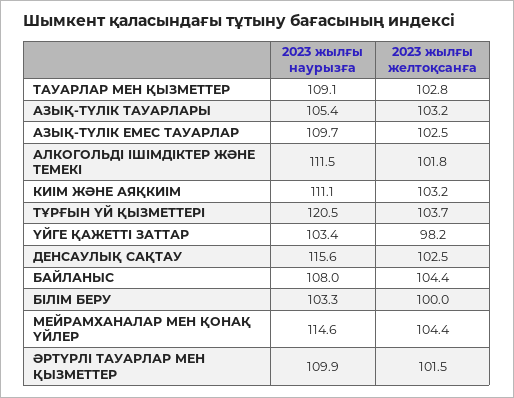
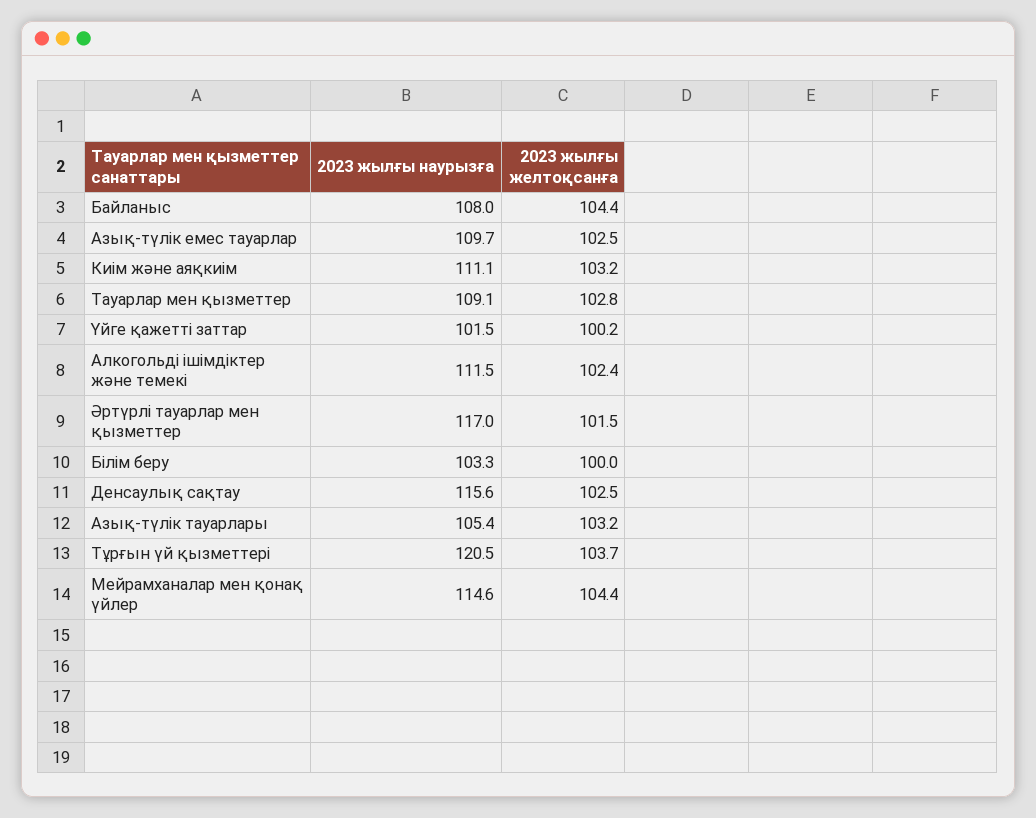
  {
    "2023 жылғы наурызға": {
      "ТАУАРЛАР МЕН ҚЫЗМЕТТЕР": 109.1,
      "АЗЫҚ-ТҮЛІК ТАУАРЛАРЫ": 105.4,
      "АЗЫҚ-ТҮЛІК ЕМЕС ТАУАРЛАР": 109.7,
      "АЛКОГОЛЬДІ ІШІМДІКТЕР ЖӘНЕ ТЕМЕКІ": 111.5,
      "КИІМ ЖӘНЕ АЯҚКИІМ": 111.1,
      "ТҰРҒЫН ҮЙ ҚЫЗМЕТТЕРІ": 120.5,
-     "ҮЙГЕ ҚАЖЕТТІ ЗАТТАР": 103.4,
+     "ҮЙГЕ ҚАЖЕТТІ ЗАТТАР": 101.5,
      "ДЕНСАУЛЫҚ САҚТАУ": 115.6,
      "БАЙЛАНЫС": 108,
      "БІЛІМ БЕРУ": 103.3,
      "МЕЙРАМХАНАЛАР МЕН ҚОНАҚ ҮЙЛЕР": 114.6,
-     "ӘРТҮРЛІ ТАУАРЛАР МЕН ҚЫЗМЕТТЕР": 109.9
+     "ӘРТҮРЛІ ТАУАРЛАР МЕН ҚЫЗМЕТТЕР": 117
    },
    "2023 жылғы желтоқсанға": {
      "ТАУАРЛАР МЕН ҚЫЗМЕТТЕР": 102.8,
      "АЗЫҚ-ТҮЛІК ТАУАРЛАРЫ": 103.2,
      "АЗЫҚ-ТҮЛІК ЕМЕС ТАУАРЛАР": 102.5,
-     "АЛКОГОЛЬДІ ІШІМДІКТЕР ЖӘНЕ ТЕМЕКІ": 101.8,
+     "АЛКОГОЛЬДІ ІШІМДІКТЕР ЖӘНЕ ТЕМЕКІ": 102.4,
      "КИІМ ЖӘНЕ АЯҚКИІМ": 103.2,
      "ТҰРҒЫН ҮЙ ҚЫЗМЕТТЕРІ": 103.7,
-     "ҮЙГЕ ҚАЖЕТТІ ЗАТТАР": 98.2,
+     "ҮЙГЕ ҚАЖЕТТІ ЗАТТАР": 100.2,
      "ДЕНСАУЛЫҚ САҚТАУ": 102.5,
      "БАЙЛАНЫС": 104.4,
      "БІЛІМ БЕРУ": 100,
      "МЕЙРАМХАНАЛАР МЕН ҚОНАҚ ҮЙЛЕР": 104.4,
      "ӘРТҮРЛІ ТАУАРЛАР МЕН ҚЫЗМЕТТЕР": 101.5
    }
  }

